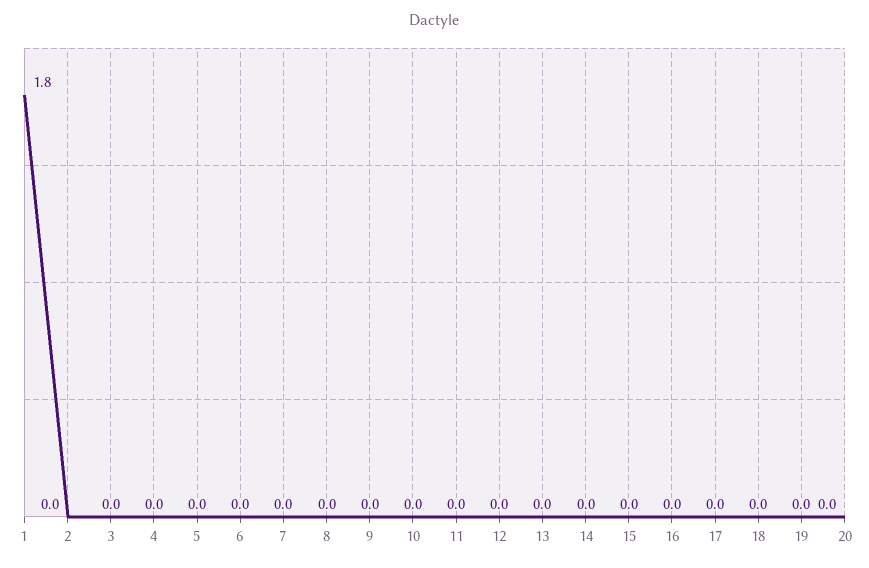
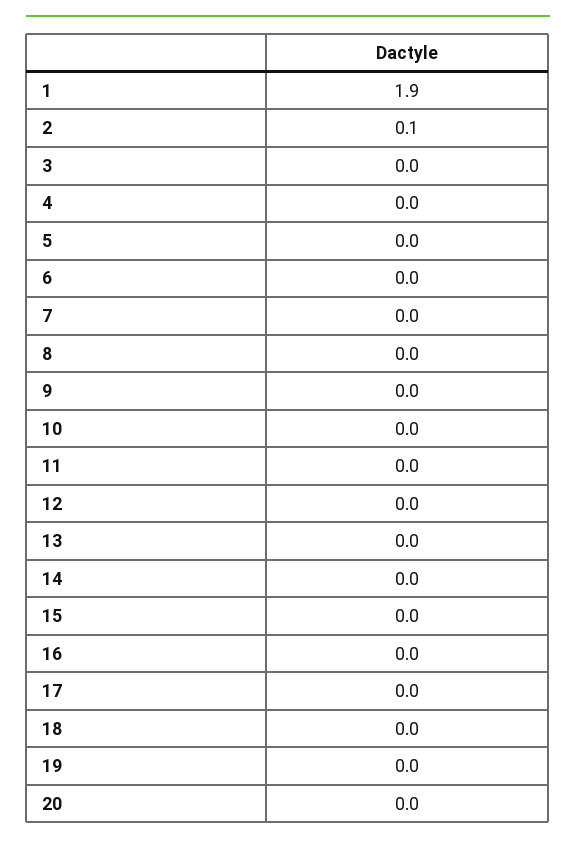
  {
-   "1": 1.8,
+   "1": 1.9,
-   "2": 0,
+   "2": 0.1,
    "3": 0,
    "4": 0,
    "5": 0,
    "6": 0,
    "7": 0,
    "8": 0,
    "9": 0,
    "10": 0,
    "11": 0,
    "12": 0,
    "13": 0,
    "14": 0,
    "15": 0,
    "16": 0,
    "17": 0,
    "18": 0,
    "19": 0,
    "20": 0
  }

